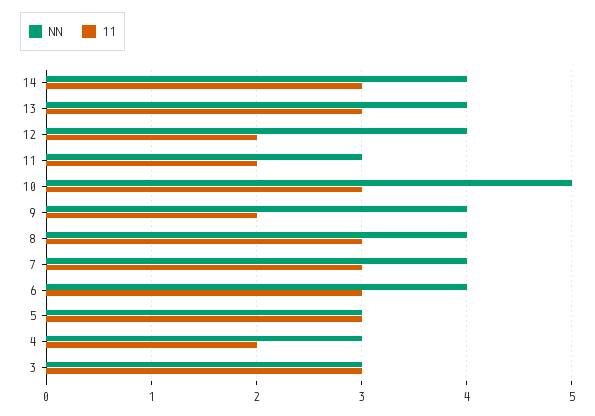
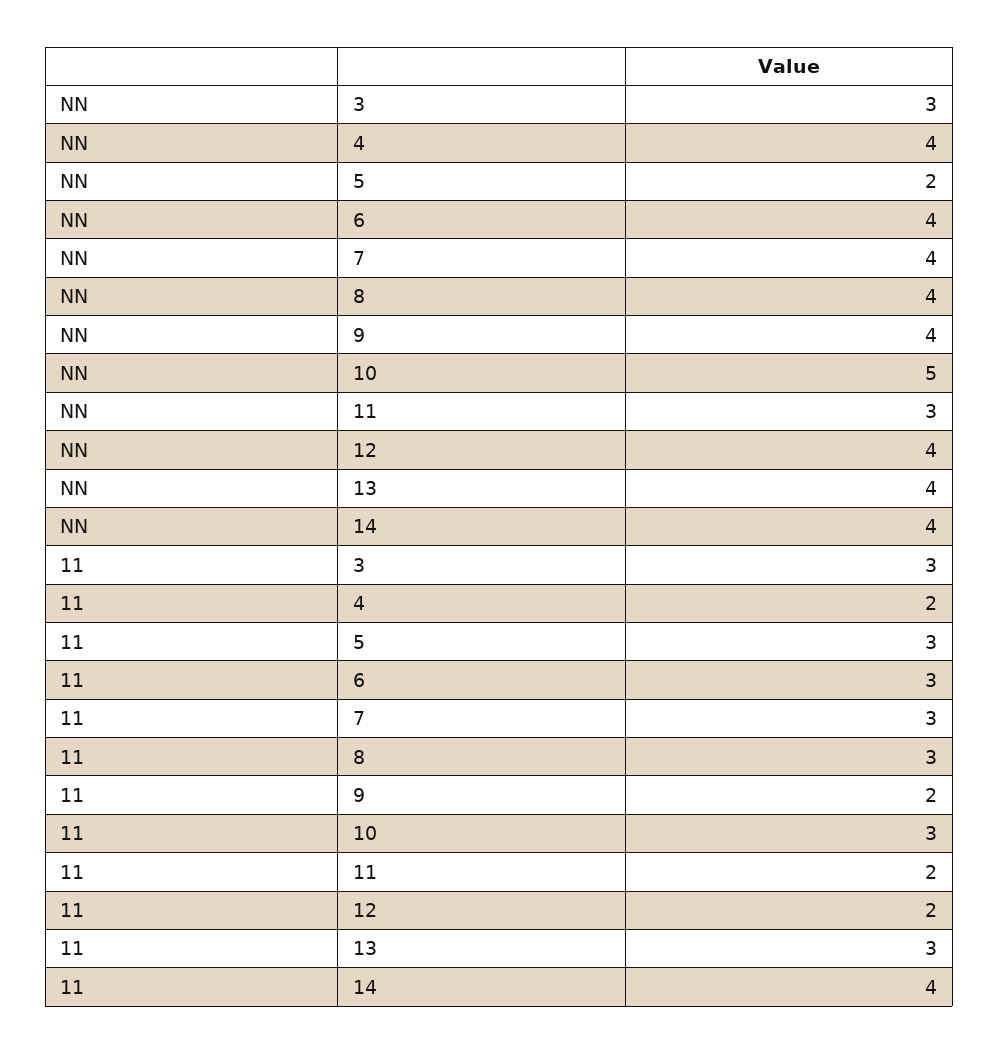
  {
    "NN": {
      "14": 4,
      "13": 4,
      "12": 4,
      "11": 3,
      "10": 5,
      "9": 4,
      "8": 4,
      "7": 4,
      "6": 4,
-     "5": 3,
+     "5": 2,
-     "4": 3,
+     "4": 4,
      "3": 3
    },
    "11": {
-     "14": 3,
+     "14": 4,
      "13": 3,
      "12": 2,
      "11": 2,
      "10": 3,
      "9": 2,
      "8": 3,
      "7": 3,
      "6": 3,
      "5": 3,
      "4": 2,
      "3": 3
    }
  }

